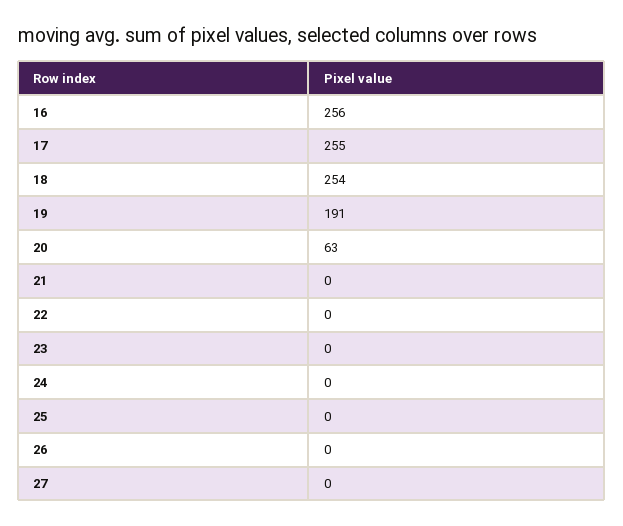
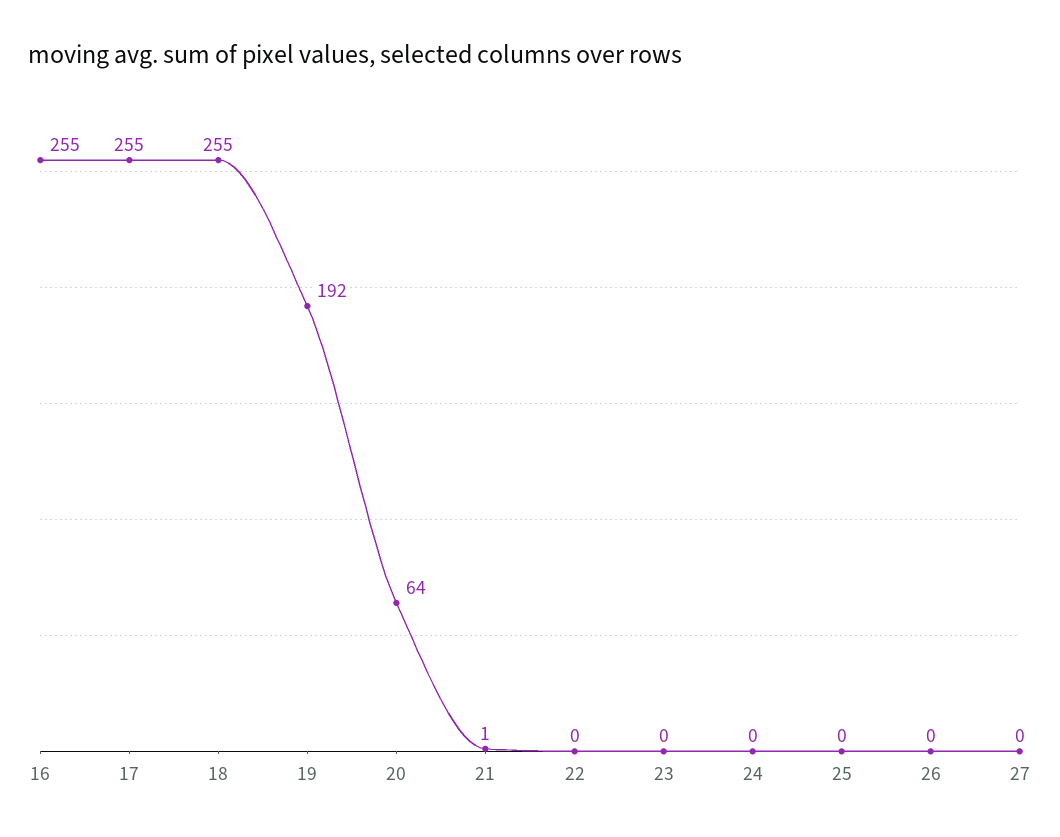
  {
-   "16": 256,
+   "16": 255,
    "17": 255,
-   "18": 254,
+   "18": 255,
-   "19": 191,
+   "19": 192,
-   "20": 63,
+   "20": 64,
-   "21": 0,
+   "21": 1,
    "22": 0,
    "23": 0,
    "24": 0,
    "25": 0,
    "26": 0,
    "27": 0
  }

